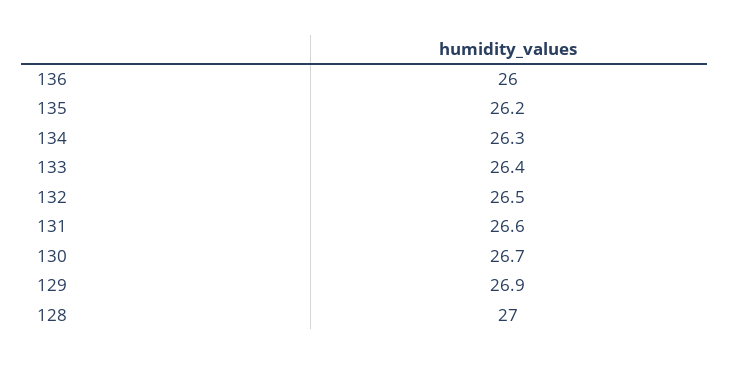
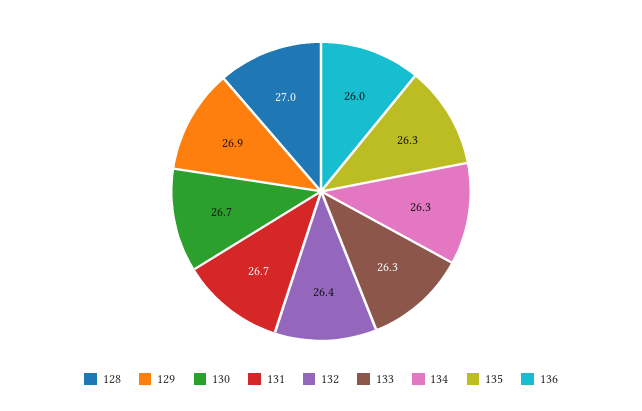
  {
    "136": 26,
-   "135": 26.2,
+   "135": 26.3,
    "134": 26.3,
-   "133": 26.4,
+   "133": 26.3,
-   "132": 26.5,
+   "132": 26.4,
-   "131": 26.6,
+   "131": 26.7,
    "130": 26.7,
    "129": 26.9,
    "128": 27
  }

